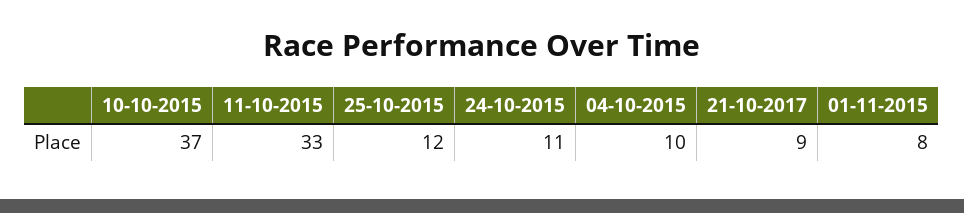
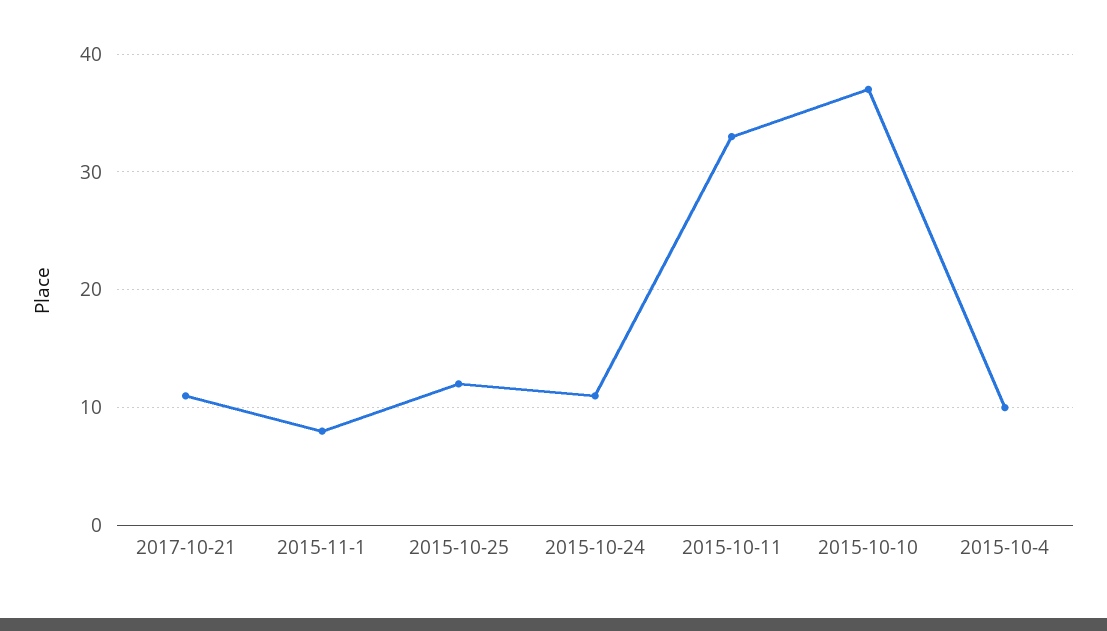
  {
    "10-10-2015": 37,
    "11-10-2015": 33,
    "25-10-2015": 12,
    "24-10-2015": 11,
    "04-10-2015": 10,
-   "21-10-2017": 9,
+   "21-10-2017": 11,
    "01-11-2015": 8
  }

